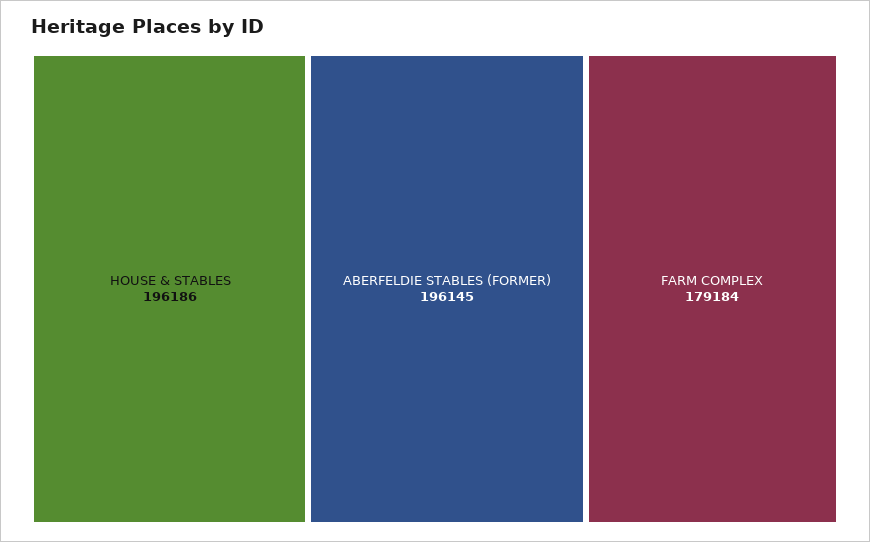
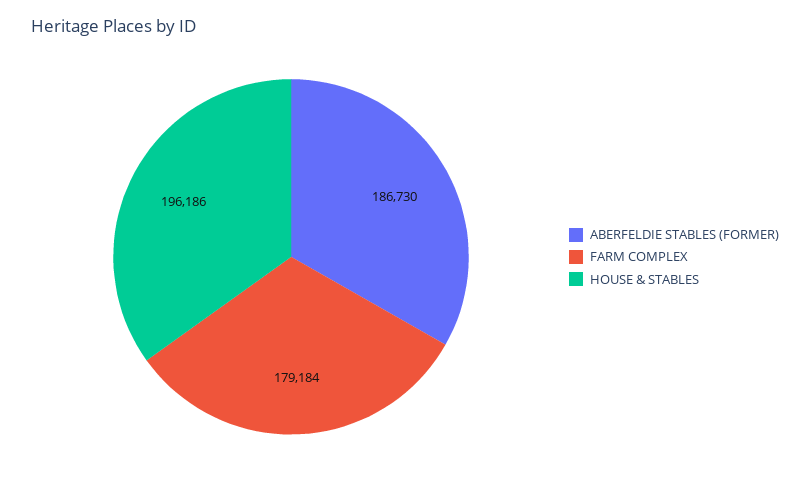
  {
    "HOUSE & STABLES": 196186,
-   "ABERFELDIE STABLES (FORMER)": 196145,
+   "ABERFELDIE STABLES (FORMER)": 186730,
    "FARM COMPLEX": 179184
  }

